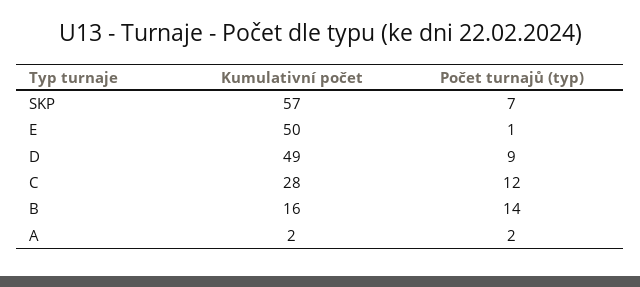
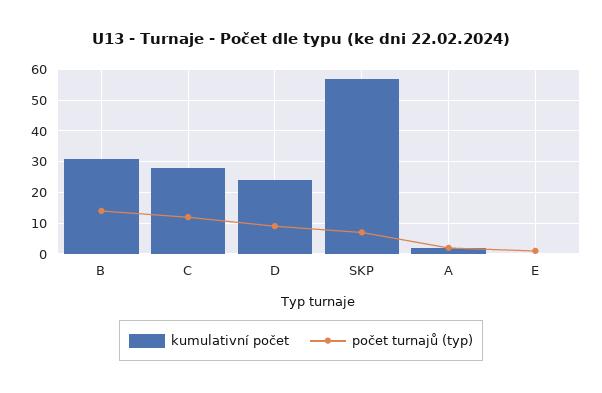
  {
    "Kumulativní počet": {
      "SKP": 57,
-     "E": 50,
+     "E": 0,
-     "D": 49,
+     "D": 25,
      "C": 28,
-     "B": 16,
+     "B": 30,
      "A": 2
    },
    "Počet turnajů (typ)": {
      "SKP": 7,
      "E": 1,
      "D": 9,
      "C": 12,
      "B": 14,
      "A": 2
    }
  }

